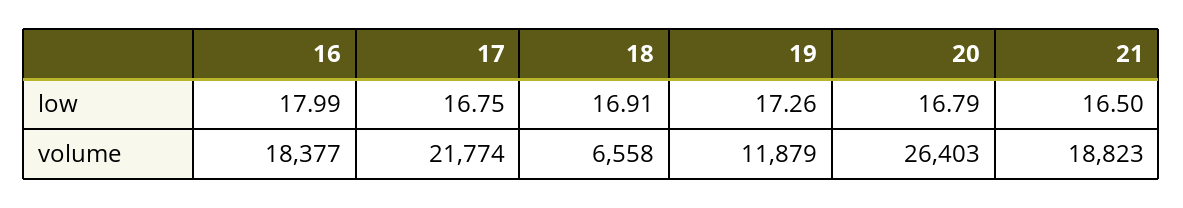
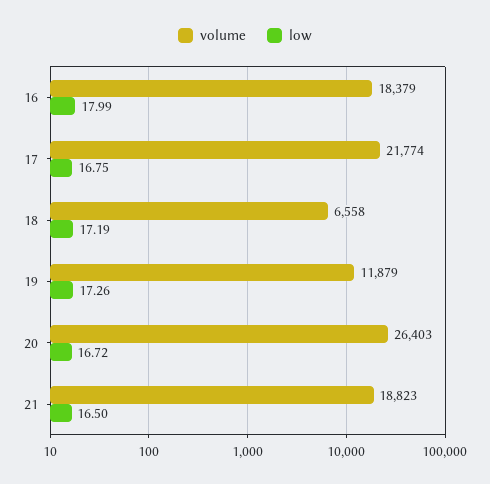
  {
    "low": {
      "16": 17.99,
      "17": 16.75,
-     "18": 16.91,
+     "18": 17.19,
      "19": 17.26,
-     "20": 16.79,
+     "20": 16.72,
      "21": 16.5
    },
    "volume": {
-     "16": 18377,
+     "16": 18379,
      "17": 21774,
      "18": 6558,
      "19": 11879,
      "20": 26403,
      "21": 18823
    }
  }

